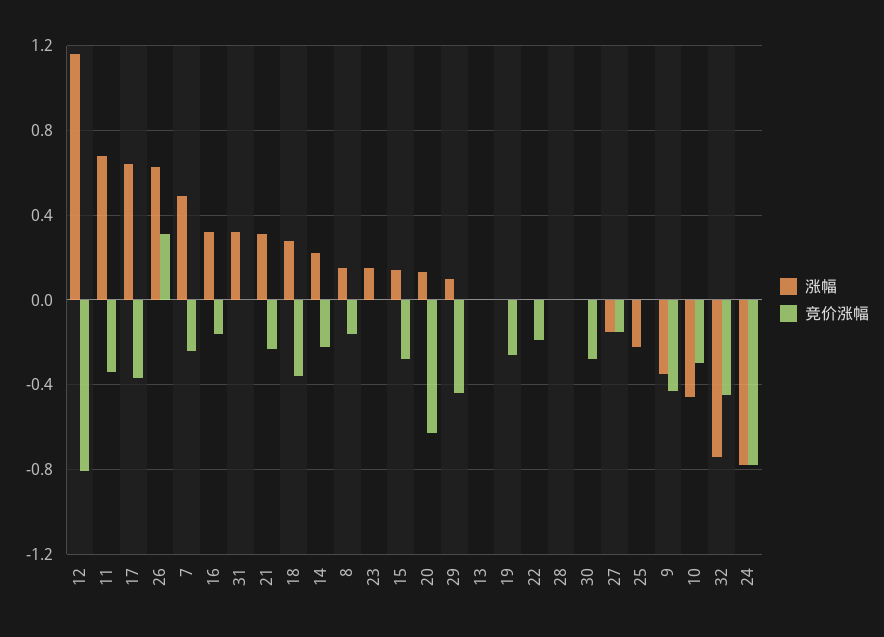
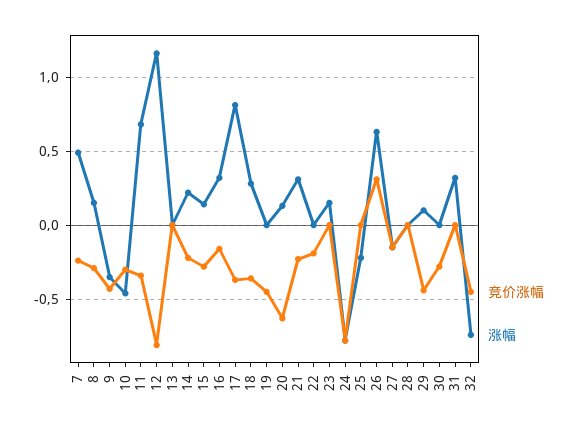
  {
    "涨幅": {
      "12": 1.15,
      "11": 0.7,
-     "17": 0.65,
+     "17": 0.8,
      "26": 0.65,
      "7": 0.5,
      "16": 0.3,
      "31": 0.3,
      "21": 0.3,
      "18": 0.3,
      "14": 0.2,
      "8": 0.15,
      "23": 0.15,
      "15": 0.15,
      "20": 0.15,
      "29": 0.1,
      "13": 0,
      "19": 0,
      "22": 0,
      "28": 0,
      "30": 0,
      "27": -0.15,
      "25": -0.2,
      "9": -0.35,
      "10": -0.45,
      "32": -0.75,
      "24": -0.8
    },
    "竞价涨幅": {
      "12": -0.8,
      "11": -0.35,
      "17": -0.35,
      "26": 0.3,
      "7": -0.25,
      "16": -0.15,
      "31": 0,
      "21": -0.25,
      "18": -0.35,
      "14": -0.2,
-     "8": -0.15,
+     "8": -0.3,
      "23": 0,
      "15": -0.3,
      "20": -0.65,
      "29": -0.45,
      "13": 0,
-     "19": -0.25,
+     "19": -0.45,
      "22": -0.2,
      "28": 0,
      "30": -0.3,
      "27": -0.15,
      "25": 0,
      "9": -0.45,
      "10": -0.3,
      "32": -0.45,
      "24": -0.8
    }
  }

